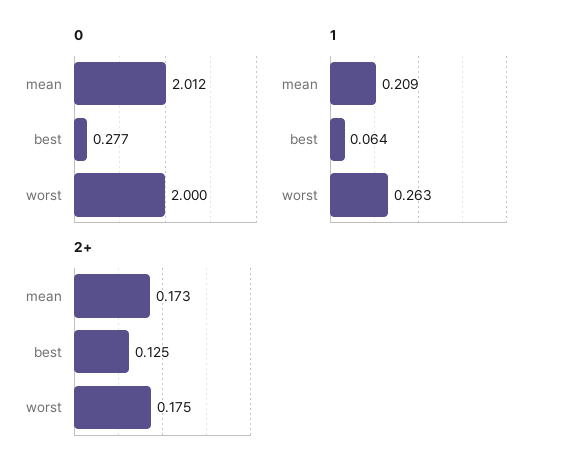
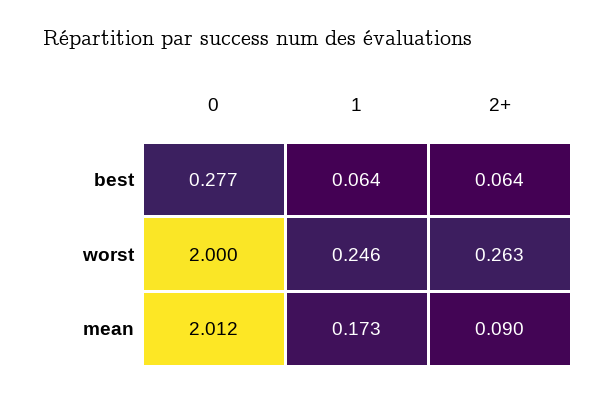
  {
    "0": {
      "mean": 2.012,
      "best": 0.277,
      "worst": 2
    },
    "1": {
-     "mean": 0.209,
+     "mean": 0.173,
      "best": 0.064,
-     "worst": 0.263
+     "worst": 0.246
    },
    "2+": {
-     "mean": 0.173,
+     "mean": 0.09,
-     "best": 0.125,
+     "best": 0.064,
-     "worst": 0.175
+     "worst": 0.263
    }
  }

